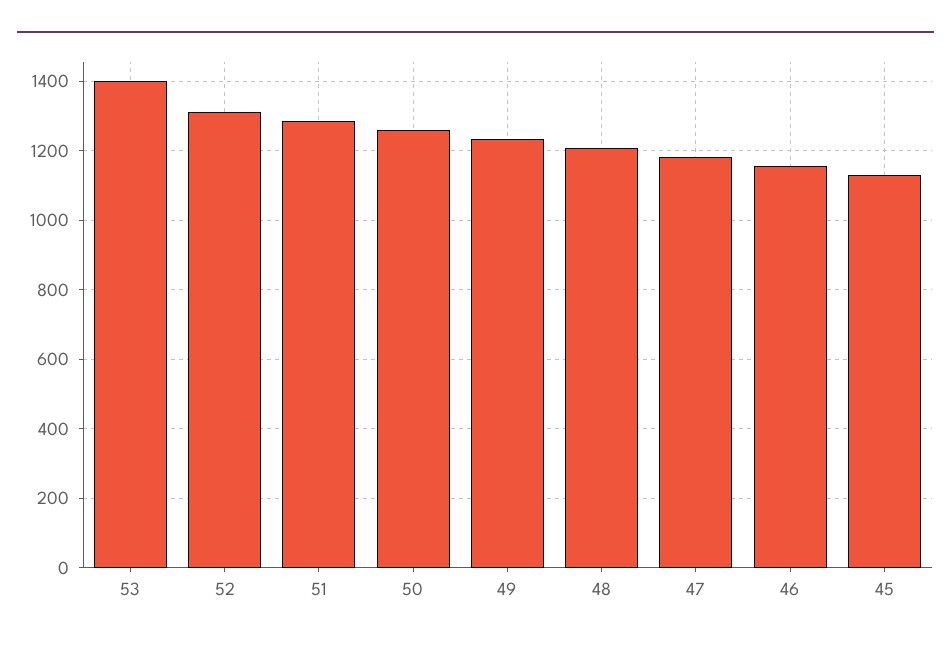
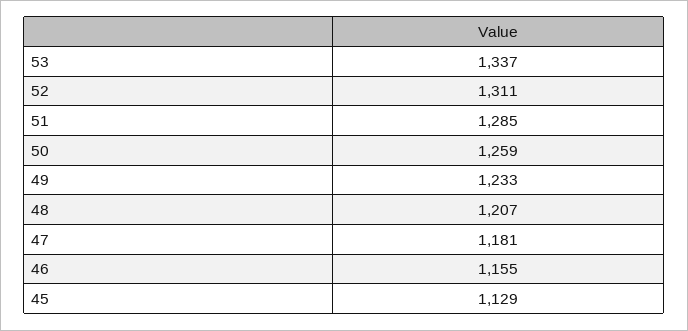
  {
-   "53": 1400,
+   "53": 1337,
    "52": 1311,
    "51": 1285,
    "50": 1259,
    "49": 1233,
    "48": 1207,
    "47": 1181,
    "46": 1155,
    "45": 1129
  }

